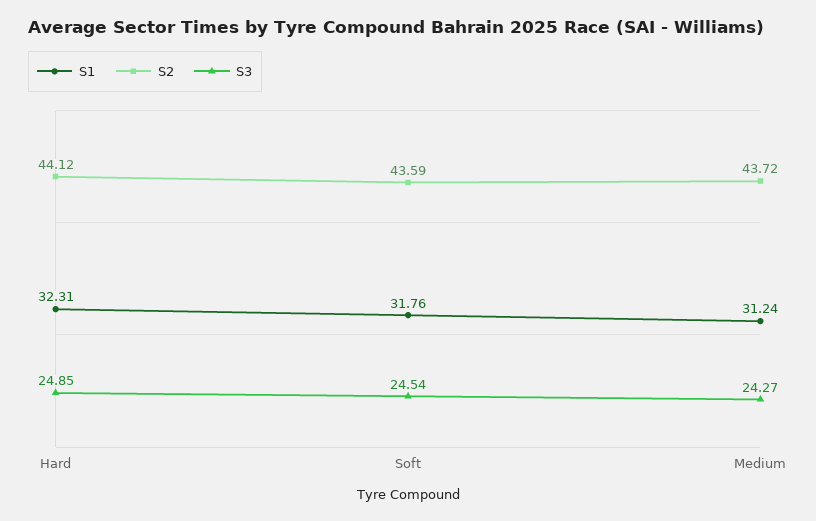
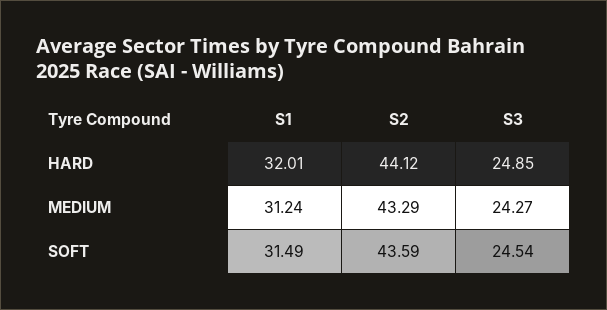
  {
    "S1": {
-     "Hard": 32.31,
+     "Hard": 32.01,
-     "Soft": 31.76,
+     "Soft": 31.49,
      "Medium": 31.24
    },
    "S2": {
      "Hard": 44.12,
      "Soft": 43.59,
-     "Medium": 43.72
+     "Medium": 43.29
    },
    "S3": {
      "Hard": 24.85,
      "Soft": 24.54,
      "Medium": 24.27
    }
  }

